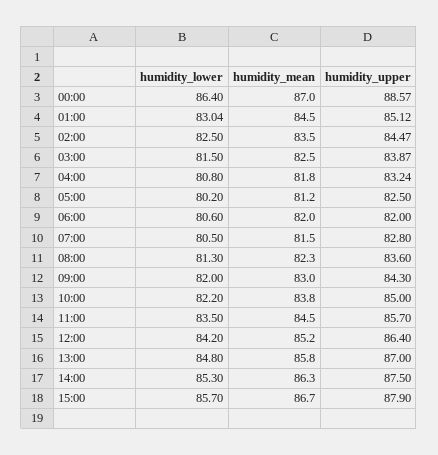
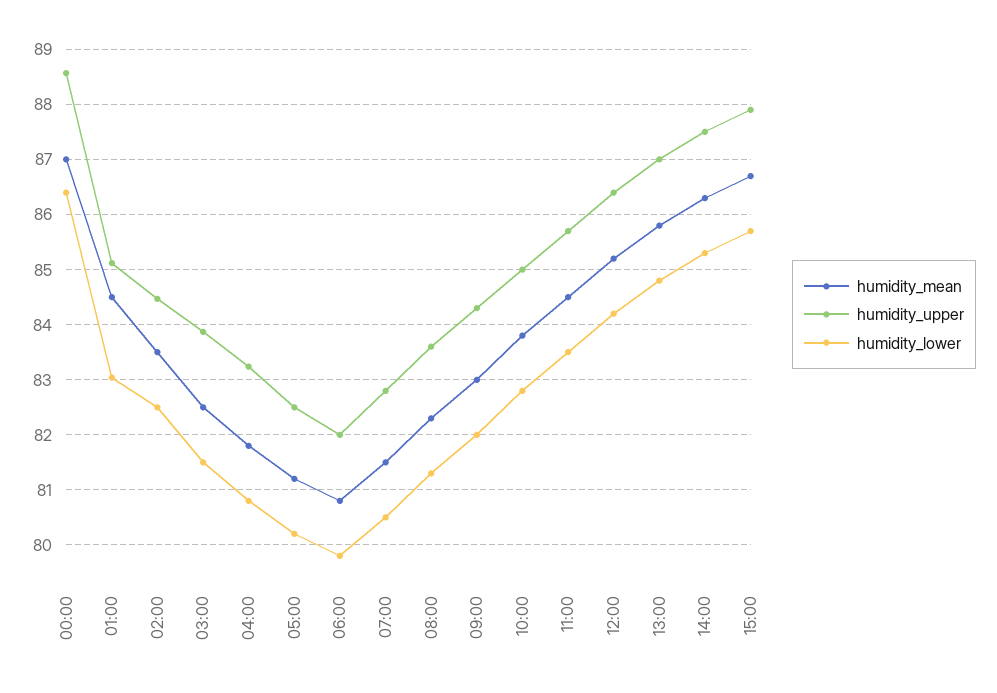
  {
    "humidity_lower": {
      "00:00": 86.4,
      "01:00": 83.04,
      "02:00": 82.5,
      "03:00": 81.5,
      "04:00": 80.8,
      "05:00": 80.2,
-     "06:00": 80.6,
+     "06:00": 79.8,
      "07:00": 80.5,
      "08:00": 81.3,
      "09:00": 82,
-     "10:00": 82.2,
+     "10:00": 82.8,
      "11:00": 83.5,
      "12:00": 84.2,
      "13:00": 84.8,
      "14:00": 85.3,
      "15:00": 85.7
    },
    "humidity_mean": {
      "00:00": 87,
      "01:00": 84.5,
      "02:00": 83.5,
      "03:00": 82.5,
      "04:00": 81.8,
      "05:00": 81.2,
-     "06:00": 82,
+     "06:00": 80.8,
      "07:00": 81.5,
      "08:00": 82.3,
      "09:00": 83,
      "10:00": 83.8,
      "11:00": 84.5,
      "12:00": 85.2,
      "13:00": 85.8,
      "14:00": 86.3,
      "15:00": 86.7
    },
    "humidity_upper": {
      "00:00": 88.57,
      "01:00": 85.12,
      "02:00": 84.47,
      "03:00": 83.87,
      "04:00": 83.24,
      "05:00": 82.5,
      "06:00": 82,
      "07:00": 82.8,
      "08:00": 83.6,
      "09:00": 84.3,
      "10:00": 85,
      "11:00": 85.7,
      "12:00": 86.4,
      "13:00": 87,
      "14:00": 87.5,
      "15:00": 87.9
    }
  }

